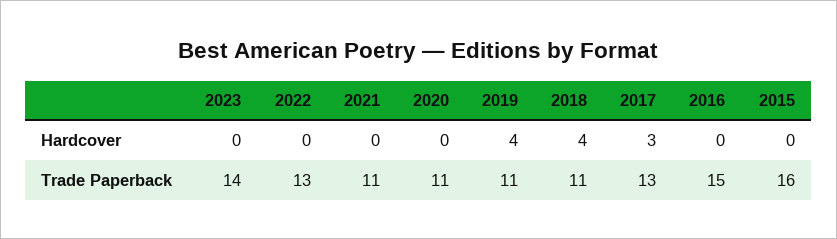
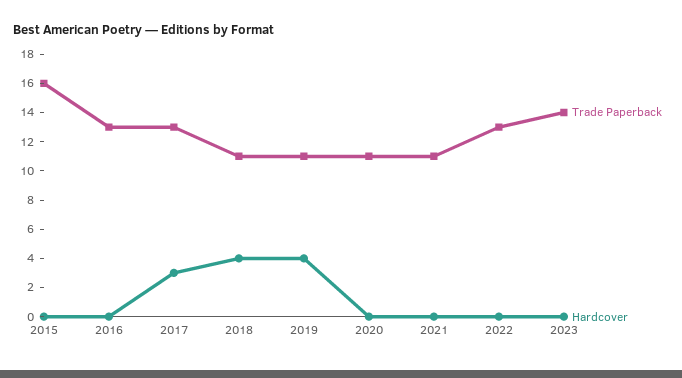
  {
    "Hardcover": {
      "2023": 0,
      "2022": 0,
      "2021": 0,
      "2020": 0,
      "2019": 4,
      "2018": 4,
      "2017": 3,
      "2016": 0,
      "2015": 0
    },
    "Trade Paperback": {
      "2023": 14,
      "2022": 13,
      "2021": 11,
      "2020": 11,
      "2019": 11,
      "2018": 11,
      "2017": 13,
-     "2016": 15,
+     "2016": 13,
      "2015": 16
    }
  }

